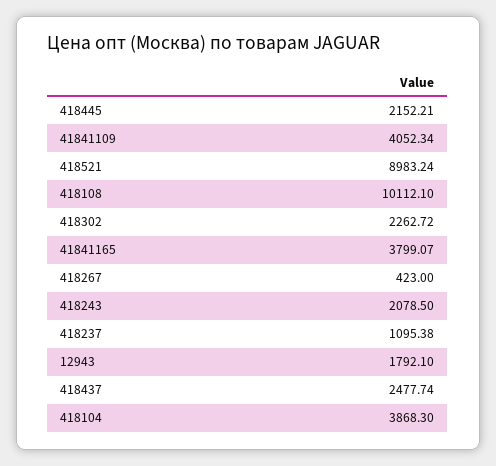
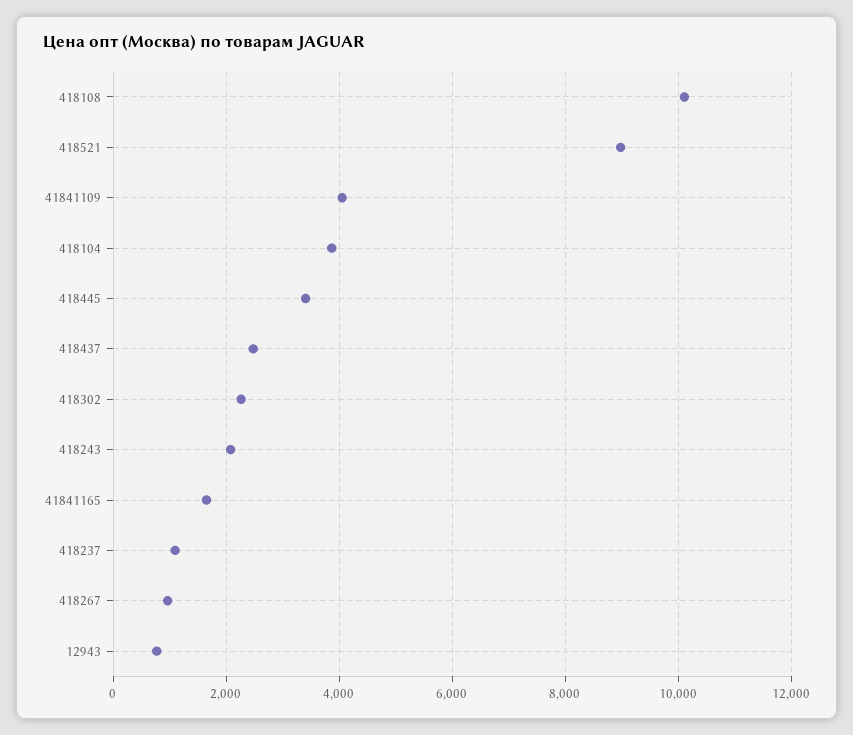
  {
-   "418445": 2152.21,
+   "418445": 3400,
    "41841109": 4052.34,
    "418521": 8983.24,
    "418108": 10112.1,
    "418302": 2262.72,
-   "41841165": 3799.07,
+   "41841165": 1600,
-   "418267": 423,
+   "418267": 1000,
    "418243": 2078.5,
    "418237": 1095.38,
-   "12943": 1792.1,
+   "12943": 800,
    "418437": 2477.74,
    "418104": 3868.3
  }

